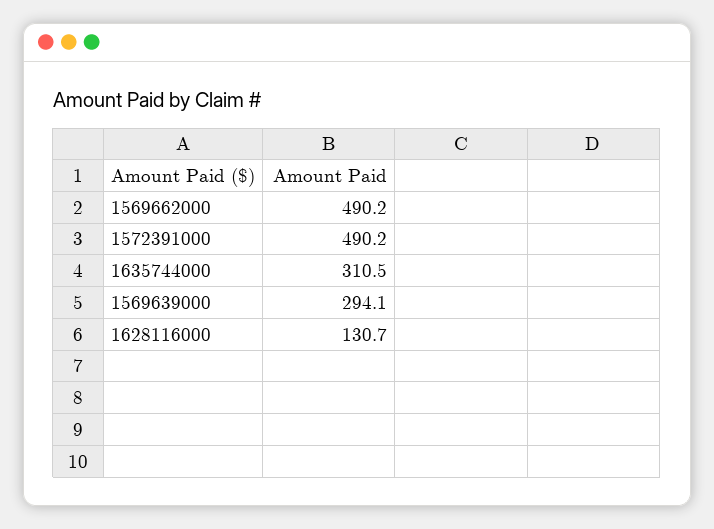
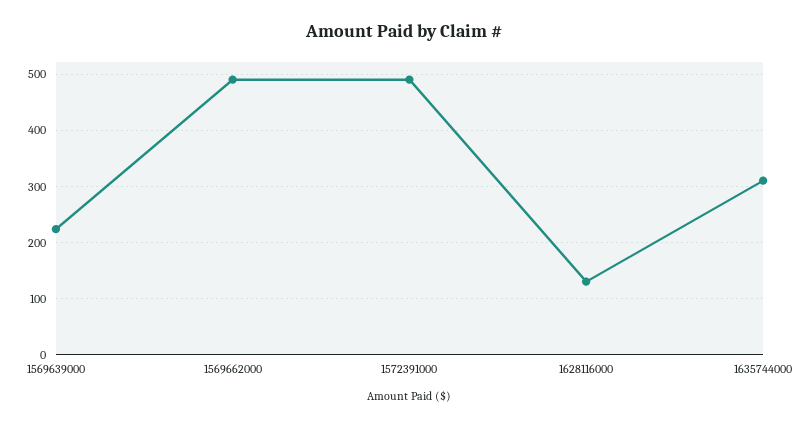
  {
    "1569662000": 490.2,
    "1572391000": 490.2,
    "1635744000": 310.5,
-   "1569639000": 294.1,
+   "1569639000": 220,
    "1628116000": 130.7
  }

